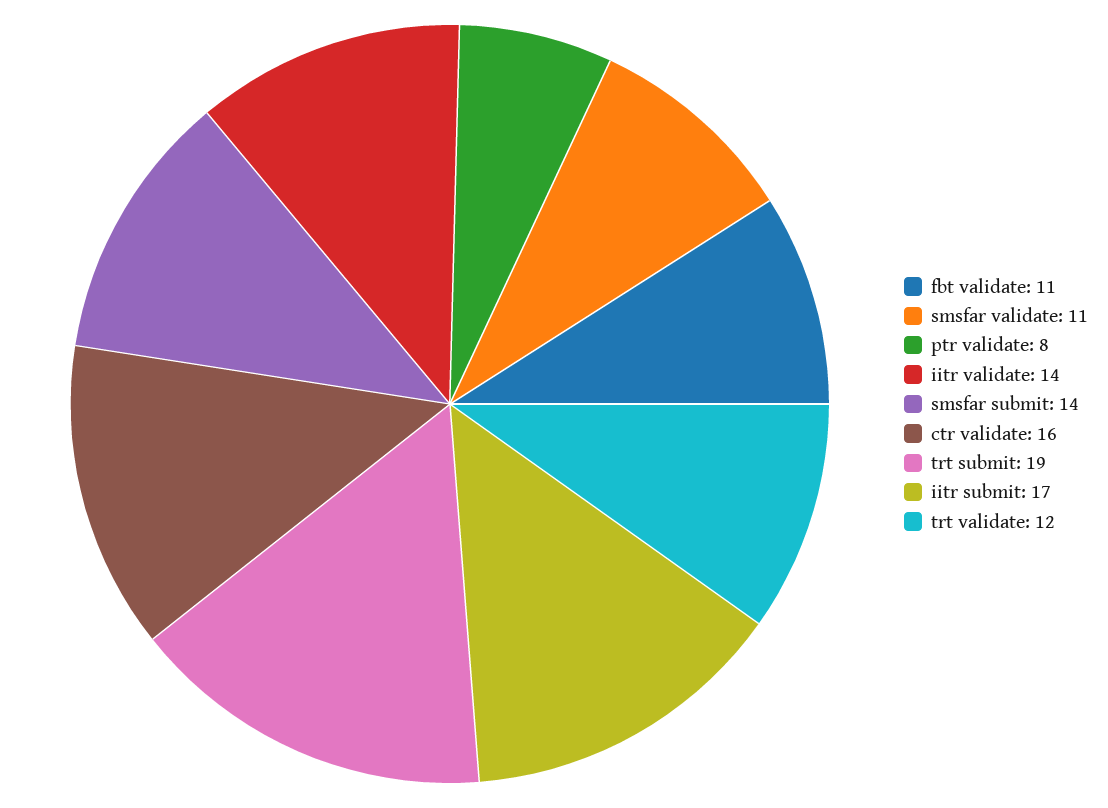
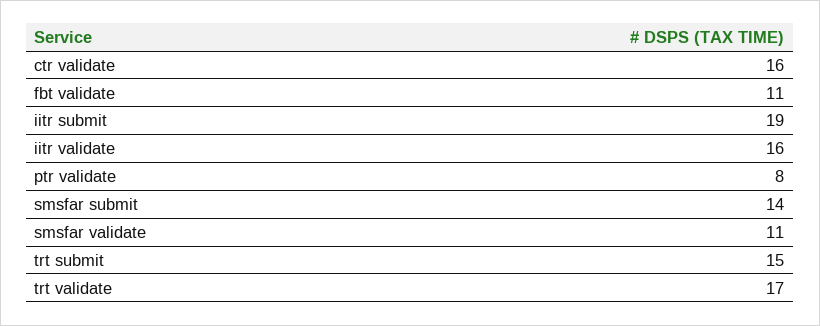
  {
    "fbt validate": 11,
    "smsfar validate": 11,
    "ptr validate": 8,
-   "iitr validate": 14,
+   "iitr validate": 16,
    "smsfar submit": 14,
    "ctr validate": 16,
-   "trt submit": 19,
+   "trt submit": 15,
-   "iitr submit": 17,
+   "iitr submit": 19,
-   "trt validate": 12
+   "trt validate": 17
  }

